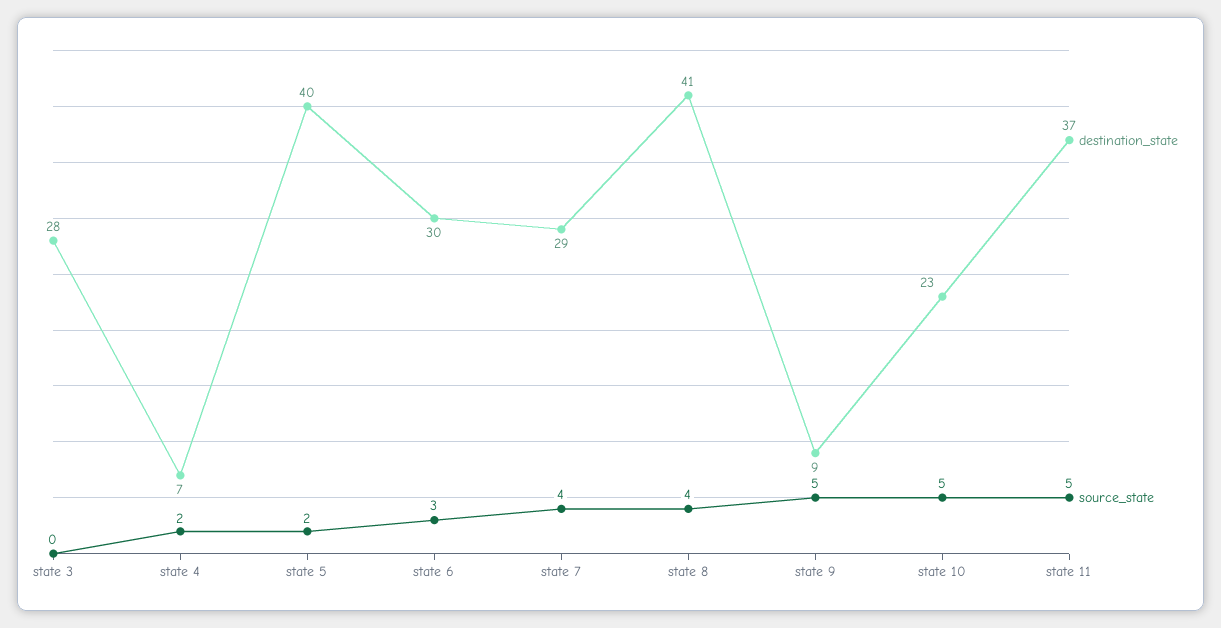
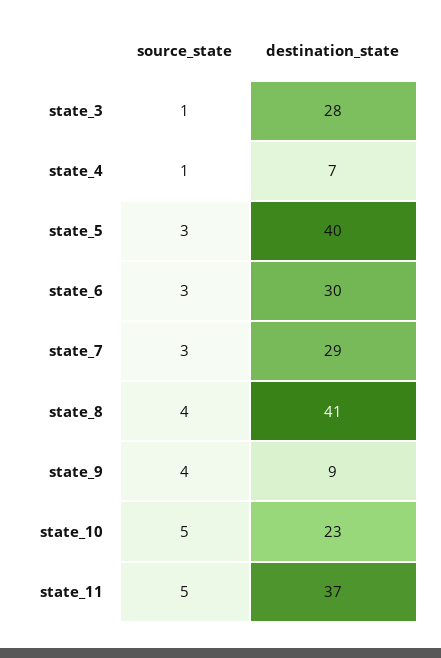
  {
    "destination_state": {
      "state 3": 28,
      "state 4": 7,
      "state 5": 40,
      "state 6": 30,
      "state 7": 29,
      "state 8": 41,
      "state 9": 9,
      "state 10": 23,
      "state 11": 37
    },
    "source_state": {
-     "state 3": 0,
+     "state 3": 1,
-     "state 4": 2,
+     "state 4": 1,
-     "state 5": 2,
+     "state 5": 3,
      "state 6": 3,
-     "state 7": 4,
+     "state 7": 3,
      "state 8": 4,
-     "state 9": 5,
+     "state 9": 4,
      "state 10": 5,
      "state 11": 5
    }
  }

